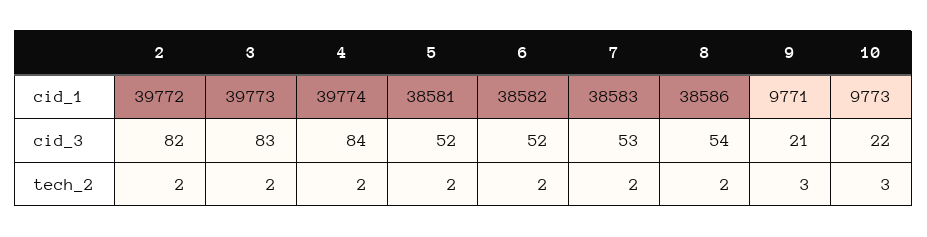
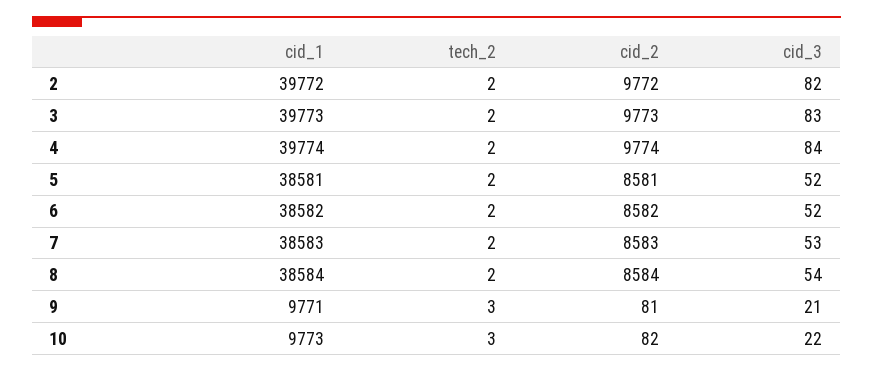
  {
    "2": {
      "cid_1": 39772,
      "cid_3": 82,
-     "tech_2": 2
+     "tech_2": 2,
+     "cid_2": 9772
    },
    "3": {
      "cid_1": 39773,
      "cid_3": 83,
-     "tech_2": 2
+     "tech_2": 2,
+     "cid_2": 9773
    },
    "4": {
      "cid_1": 39774,
      "cid_3": 84,
-     "tech_2": 2
+     "tech_2": 2,
+     "cid_2": 9774
    },
    "5": {
      "cid_1": 38581,
      "cid_3": 52,
-     "tech_2": 2
+     "tech_2": 2,
+     "cid_2": 8581
    },
    "6": {
      "cid_1": 38582,
      "cid_3": 52,
-     "tech_2": 2
+     "tech_2": 2,
+     "cid_2": 8582
    },
    "7": {
      "cid_1": 38583,
      "cid_3": 53,
-     "tech_2": 2
+     "tech_2": 2,
+     "cid_2": 8583
    },
    "8": {
-     "cid_1": 38586,
+     "cid_1": 38584,
      "cid_3": 54,
-     "tech_2": 2
+     "tech_2": 2,
+     "cid_2": 8584
    },
    "9": {
      "cid_1": 9771,
      "cid_3": 21,
-     "tech_2": 3
+     "tech_2": 3,
+     "cid_2": 81
    },
    "10": {
      "cid_1": 9773,
      "cid_3": 22,
-     "tech_2": 3
+     "tech_2": 3,
+     "cid_2": 82
    }
  }

